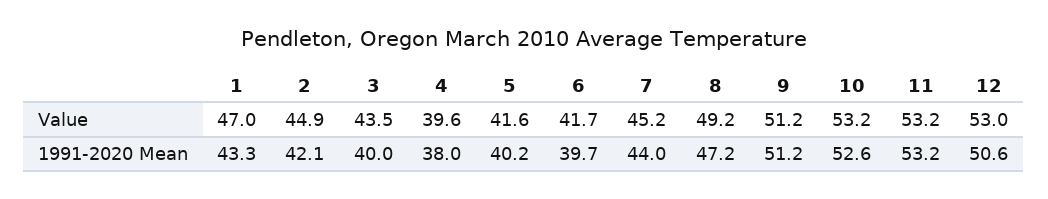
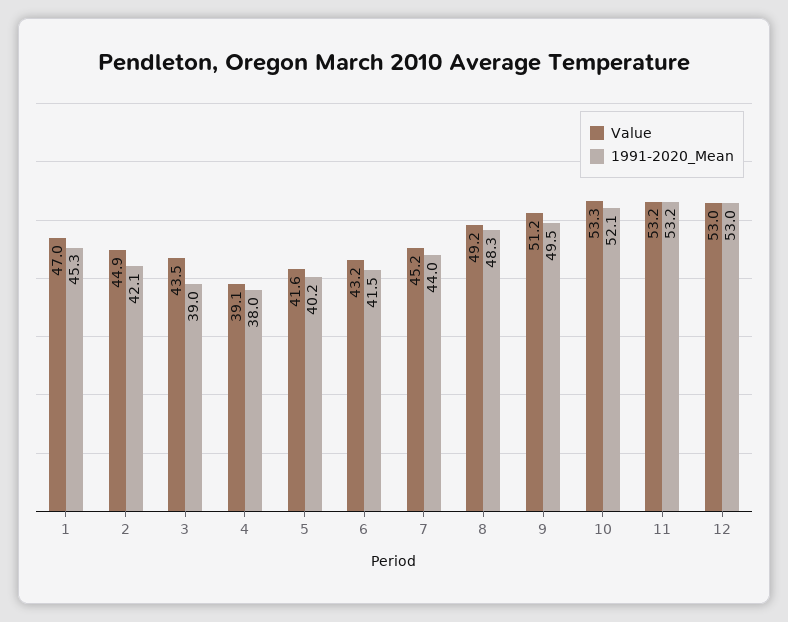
  {
    "Value": {
      "1": 47,
      "2": 44.9,
      "3": 43.5,
-     "4": 39.6,
+     "4": 39.1,
      "5": 41.6,
-     "6": 41.7,
+     "6": 43.2,
      "7": 45.2,
      "8": 49.2,
      "9": 51.2,
-     "10": 53.2,
+     "10": 53.3,
      "11": 53.2,
      "12": 53
    },
    "1991-2020 Mean": {
-     "1": 43.3,
+     "1": 45.3,
      "2": 42.1,
-     "3": 40,
+     "3": 39,
      "4": 38,
      "5": 40.2,
-     "6": 39.7,
+     "6": 41.5,
      "7": 44,
-     "8": 47.2,
+     "8": 48.3,
-     "9": 51.2,
+     "9": 49.5,
-     "10": 52.6,
+     "10": 52.1,
      "11": 53.2,
-     "12": 50.6
+     "12": 53
    }
  }

